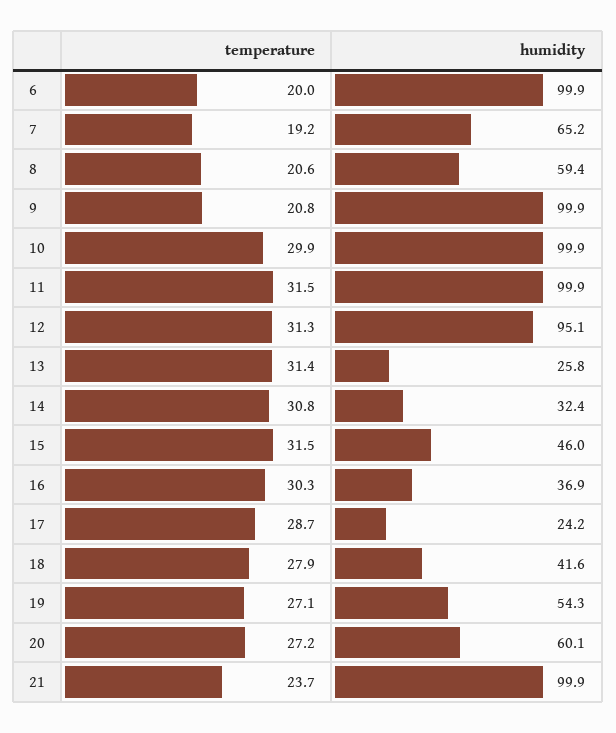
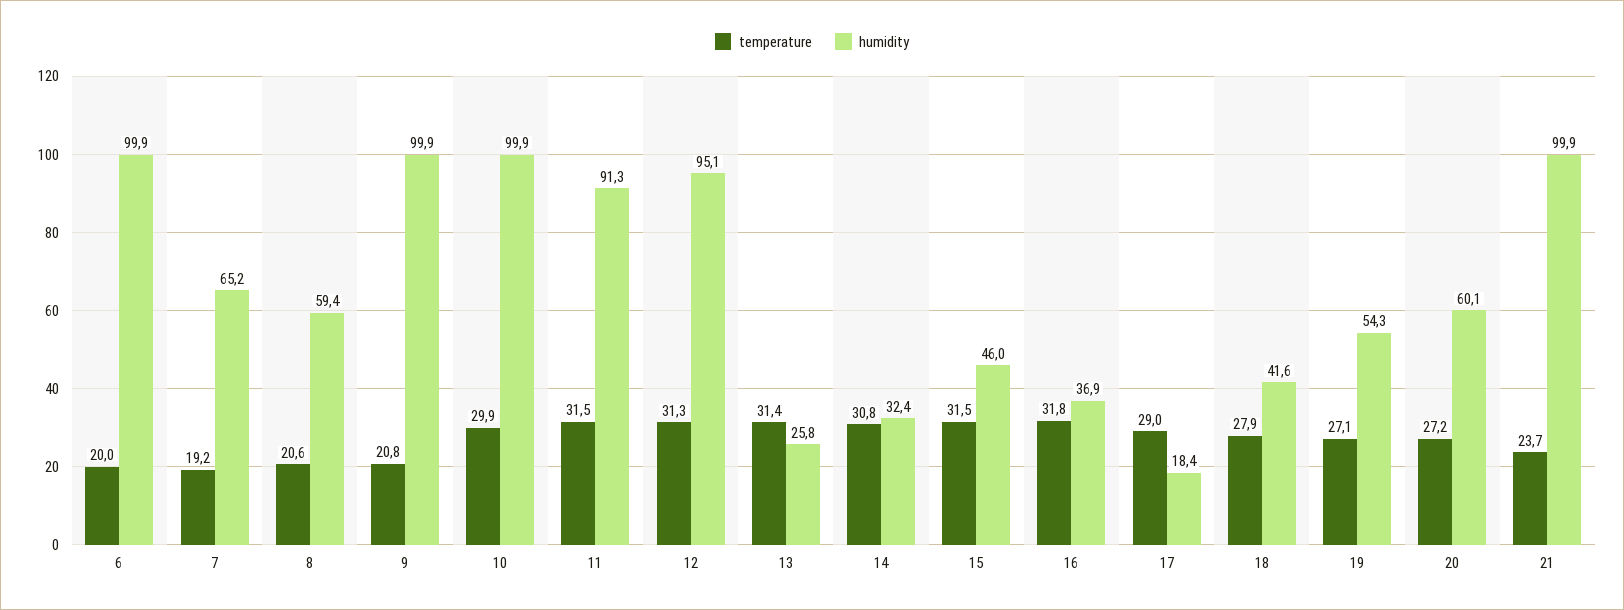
  {
    "temperature": {
      "6": 20,
      "7": 19.2,
      "8": 20.6,
      "9": 20.8,
      "10": 29.9,
      "11": 31.5,
      "12": 31.3,
      "13": 31.4,
      "14": 30.8,
      "15": 31.5,
-     "16": 30.3,
+     "16": 31.8,
-     "17": 28.7,
+     "17": 29,
      "18": 27.9,
      "19": 27.1,
      "20": 27.2,
      "21": 23.7
    },
    "humidity": {
      "6": 99.9,
      "7": 65.2,
      "8": 59.4,
      "9": 99.9,
      "10": 99.9,
-     "11": 99.9,
+     "11": 91.3,
      "12": 95.1,
      "13": 25.8,
      "14": 32.4,
      "15": 46,
      "16": 36.9,
-     "17": 24.2,
+     "17": 18.4,
      "18": 41.6,
      "19": 54.3,
      "20": 60.1,
      "21": 99.9
    }
  }

